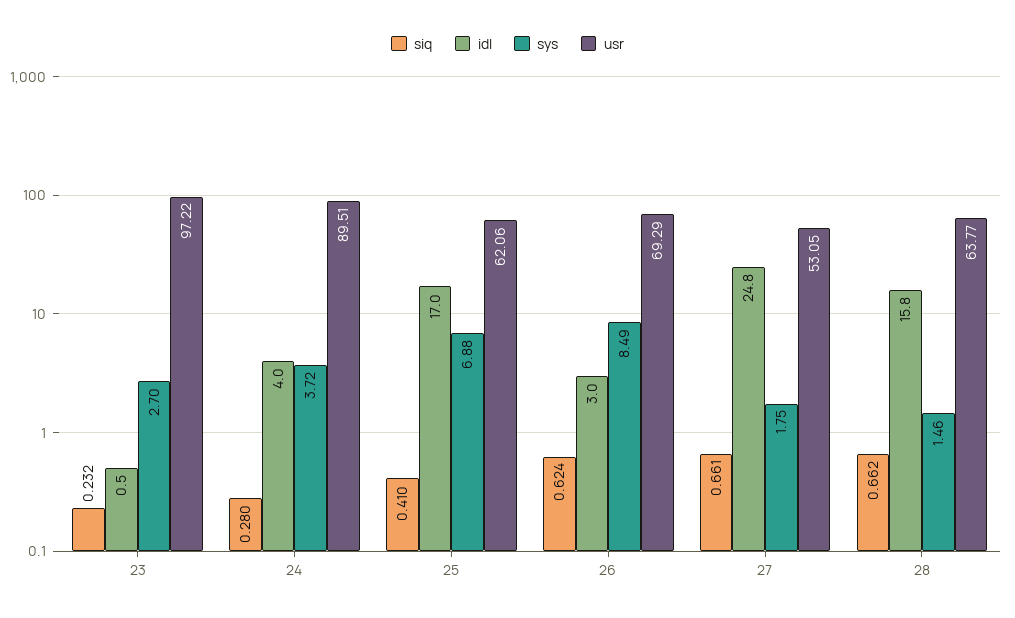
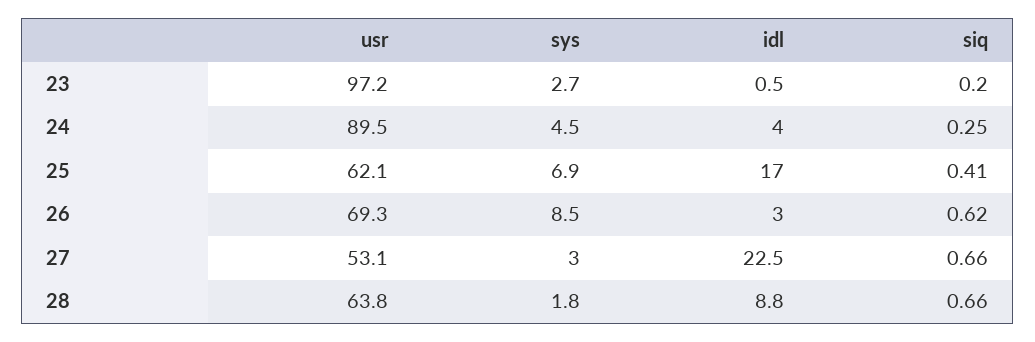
  {
    "siq": {
-     "23": 0.232,
+     "23": 0.2,
-     "24": 0.28,
+     "24": 0.25,
      "25": 0.41,
      "26": 0.624,
      "27": 0.661,
      "28": 0.662
    },
    "idl": {
      "23": 0.5,
      "24": 4,
      "25": 17,
      "26": 3,
-     "27": 24.8,
+     "27": 22.5,
-     "28": 15.8
+     "28": 8.8
    },
    "sys": {
      "23": 2.7,
-     "24": 3.72,
+     "24": 4.5,
      "25": 6.88,
      "26": 8.49,
-     "27": 1.75,
+     "27": 3,
-     "28": 1.46
+     "28": 1.8
    },
    "usr": {
      "23": 97.22,
      "24": 89.51,
      "25": 62.06,
      "26": 69.29,
      "27": 53.05,
      "28": 63.77
    }
  }

